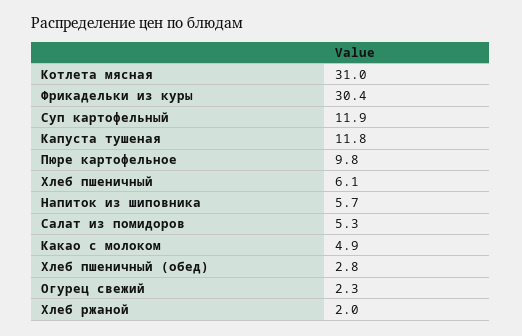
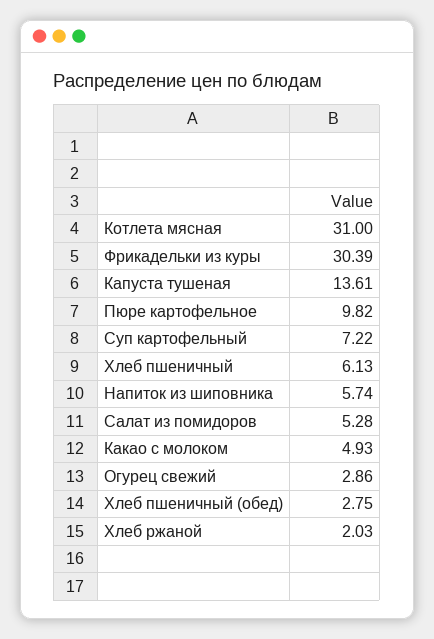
  {
    "Котлета мясная": 31,
    "Фрикадельки из куры": 30.39,
-   "Суп картофельный": 11.9,
+   "Суп картофельный": 7.22,
-   "Капуста тушеная": 11.8,
+   "Капуста тушеная": 13.61,
    "Пюре картофельное": 9.82,
    "Хлеб пшеничный": 6.13,
    "Напиток из шиповника": 5.74,
    "Салат из помидоров": 5.28,
    "Какао с молоком": 4.93,
    "Хлеб пшеничный (обед)": 2.75,
-   "Огурец свежий": 2.3,
+   "Огурец свежий": 2.86,
    "Хлеб ржаной": 2.03
  }

